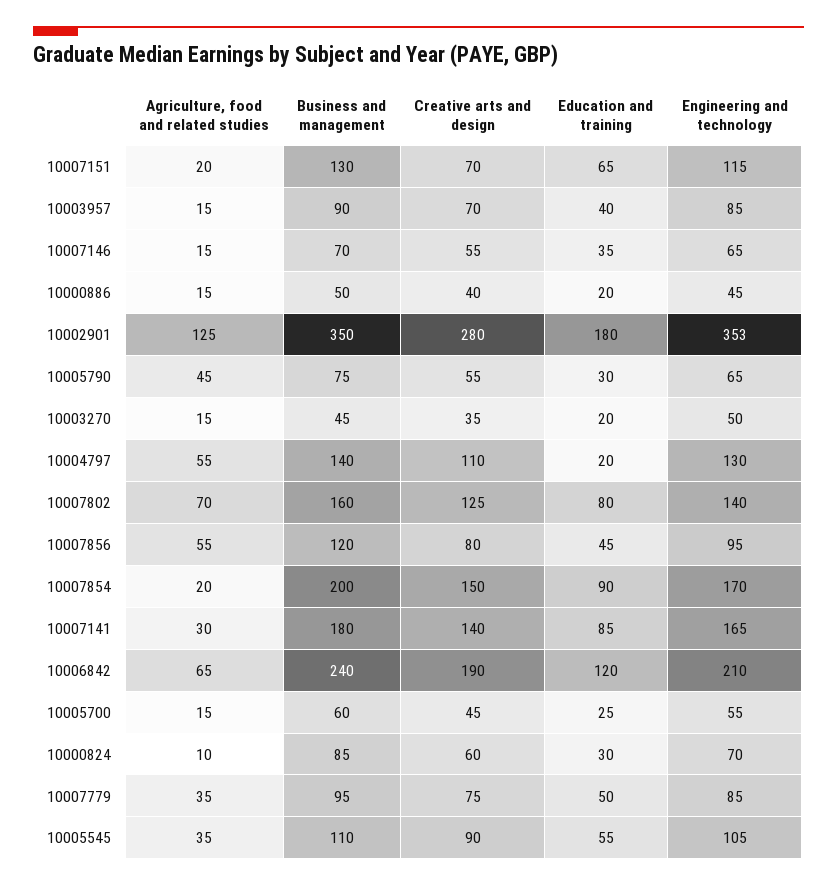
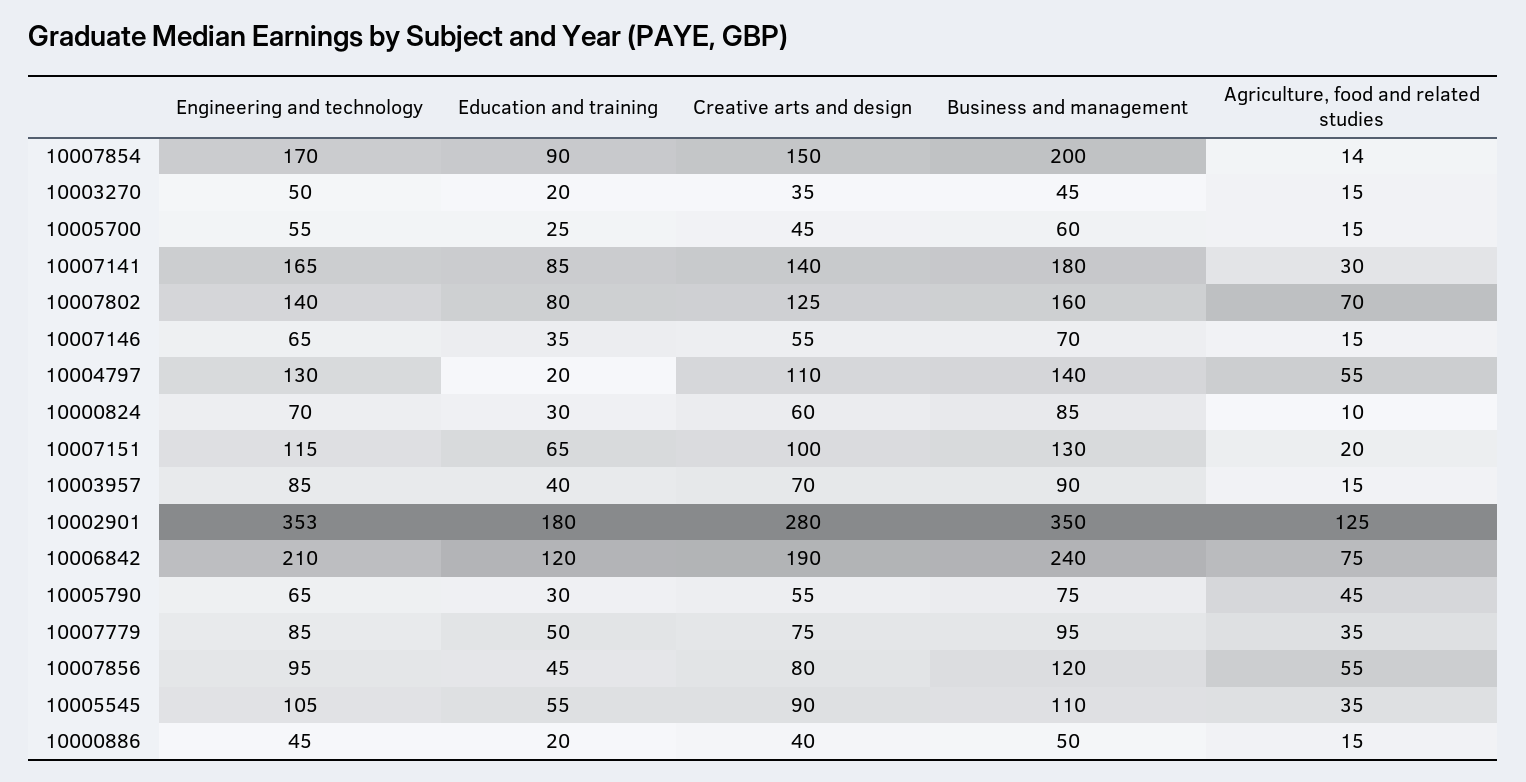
  {
    "Agriculture, food and related studies": {
      "10007151": 20,
      "10003957": 15,
      "10007146": 15,
      "10000886": 15,
      "10002901": 125,
      "10005790": 45,
      "10003270": 15,
      "10004797": 55,
      "10007802": 70,
      "10007856": 55,
-     "10007854": 20,
+     "10007854": 14,
      "10007141": 30,
-     "10006842": 65,
+     "10006842": 75,
      "10005700": 15,
      "10000824": 10,
      "10007779": 35,
      "10005545": 35
    },
    "Business and management": {
      "10007151": 130,
      "10003957": 90,
      "10007146": 70,
      "10000886": 50,
      "10002901": 350,
      "10005790": 75,
      "10003270": 45,
      "10004797": 140,
      "10007802": 160,
      "10007856": 120,
      "10007854": 200,
      "10007141": 180,
      "10006842": 240,
      "10005700": 60,
      "10000824": 85,
      "10007779": 95,
      "10005545": 110
    },
    "Creative arts and design": {
-     "10007151": 70,
+     "10007151": 100,
      "10003957": 70,
      "10007146": 55,
      "10000886": 40,
      "10002901": 280,
      "10005790": 55,
      "10003270": 35,
      "10004797": 110,
      "10007802": 125,
      "10007856": 80,
      "10007854": 150,
      "10007141": 140,
      "10006842": 190,
      "10005700": 45,
      "10000824": 60,
      "10007779": 75,
      "10005545": 90
    },
    "Education and training": {
      "10007151": 65,
      "10003957": 40,
      "10007146": 35,
      "10000886": 20,
      "10002901": 180,
      "10005790": 30,
      "10003270": 20,
      "10004797": 20,
      "10007802": 80,
      "10007856": 45,
      "10007854": 90,
      "10007141": 85,
      "10006842": 120,
      "10005700": 25,
      "10000824": 30,
      "10007779": 50,
      "10005545": 55
    },
    "Engineering and technology": {
      "10007151": 115,
      "10003957": 85,
      "10007146": 65,
      "10000886": 45,
      "10002901": 353,
      "10005790": 65,
      "10003270": 50,
      "10004797": 130,
      "10007802": 140,
      "10007856": 95,
      "10007854": 170,
      "10007141": 165,
      "10006842": 210,
      "10005700": 55,
      "10000824": 70,
      "10007779": 85,
      "10005545": 105
    }
  }

